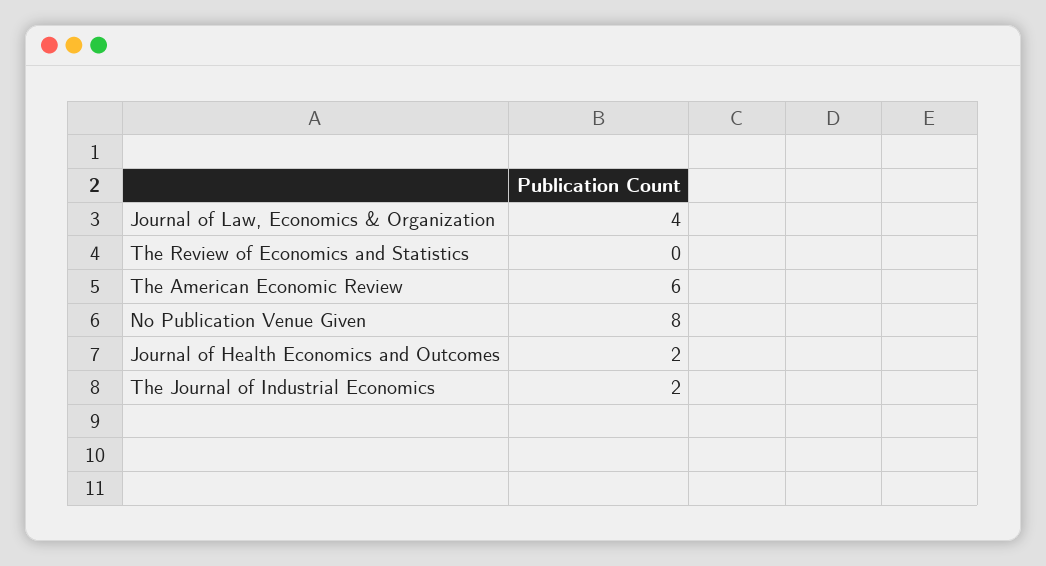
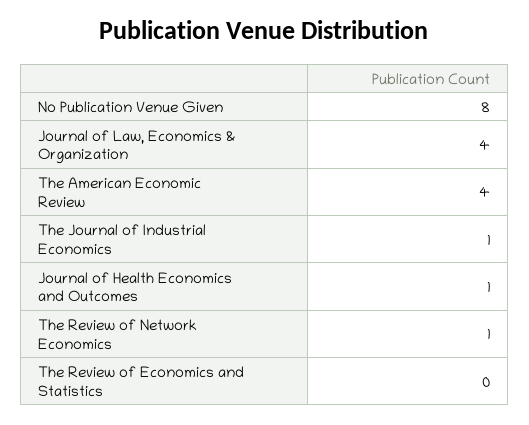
  {
    "Journal of Law, Economics & Organization": 4,
    "The Review of Economics and Statistics": 0,
-   "The American Economic Review": 6,
+   "The American Economic Review": 4,
    "No Publication Venue Given": 8,
-   "Journal of Health Economics and Outcomes": 2,
+   "Journal of Health Economics and Outcomes": 1,
-   "The Journal of Industrial Economics": 2
+   "The Journal of Industrial Economics": 1,
+   "The Review of Network Economics": 1
  }

